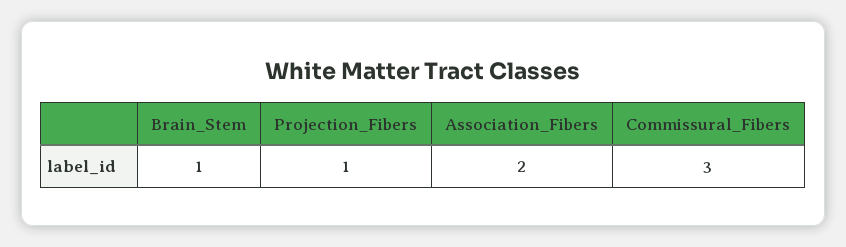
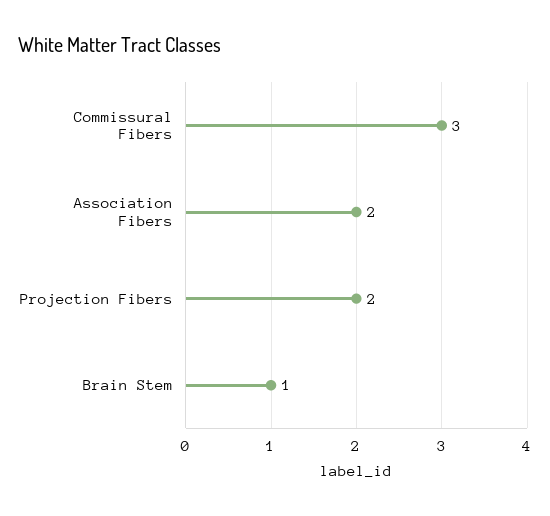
  {
    "Brain_Stem": 1,
-   "Projection_Fibers": 1,
+   "Projection_Fibers": 2,
    "Association_Fibers": 2,
    "Commissural_Fibers": 3
  }

